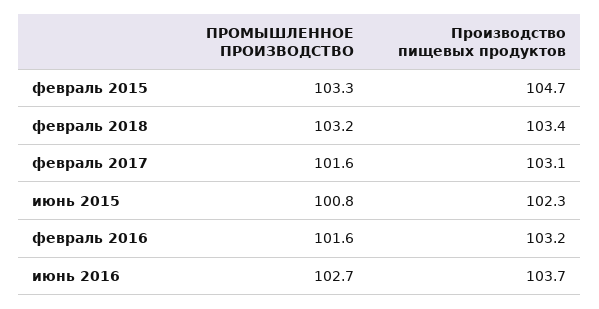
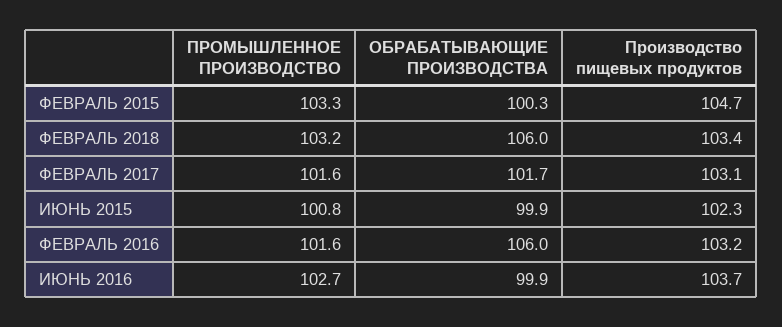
  {
    "ПРОМЫШЛЕННОЕ ПРОИЗВОДСТВО": {
      "февраль 2015": 103.3,
      "февраль 2018": 103.2,
      "февраль 2017": 101.6,
      "июнь 2015": 100.8,
      "февраль 2016": 101.6,
      "июнь 2016": 102.7
    },
    "Производство пищевых продуктов": {
      "февраль 2015": 104.7,
      "февраль 2018": 103.4,
      "февраль 2017": 103.1,
      "июнь 2015": 102.3,
      "февраль 2016": 103.2,
      "июнь 2016": 103.7
-   }
+   },
+   "ОБРАБАТЫВАЮЩИЕ ПРОИЗВОДСТВА": {
+     "февраль 2015": 100.3,
+     "февраль 2018": 106,
+     "февраль 2017": 101.7,
+     "июнь 2015": 99.9,
+     "февраль 2016": 106,
+     "июнь 2016": 99.9
+   }
  }

